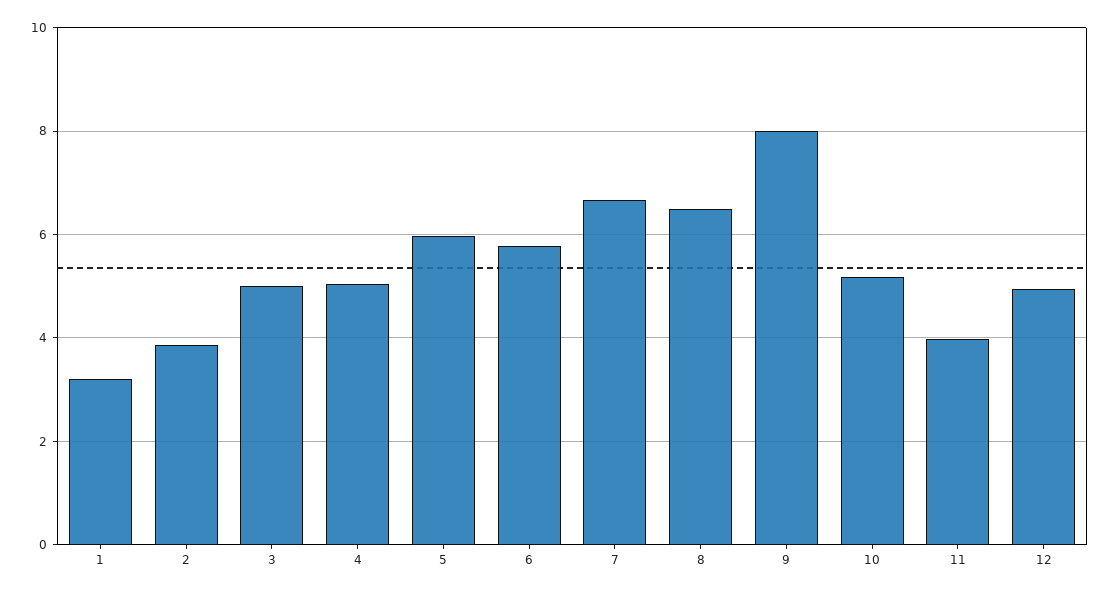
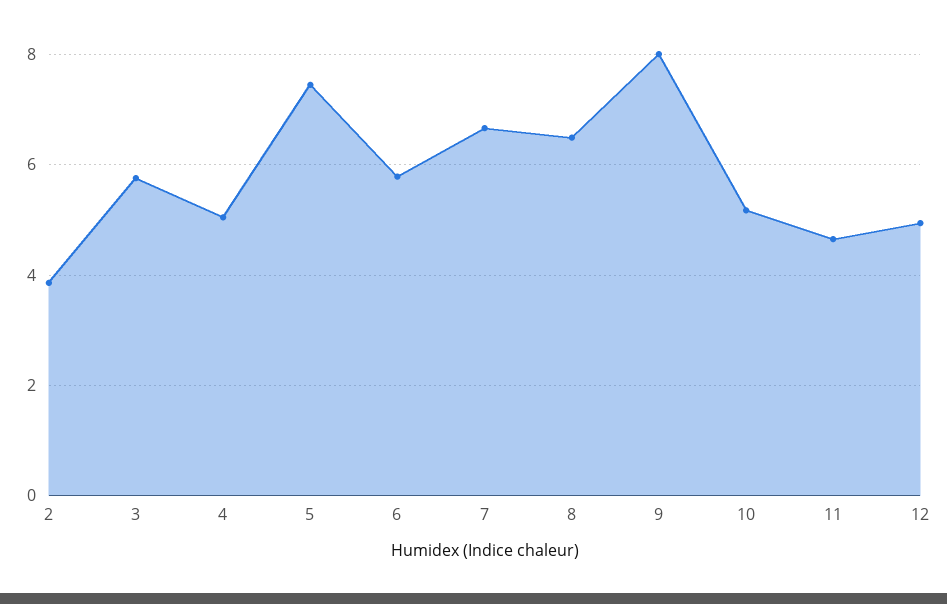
  {
-   "1": 3.2,
    "2": 3.8,
-   "3": 5,
+   "3": 5.8,
    "4": 5,
-   "5": 6,
+   "5": 7.4,
    "6": 5.8,
    "7": 6.6,
    "8": 6.4,
    "9": 8,
    "10": 5.2,
-   "11": 4,
+   "11": 4.6,
    "12": 5
  }

